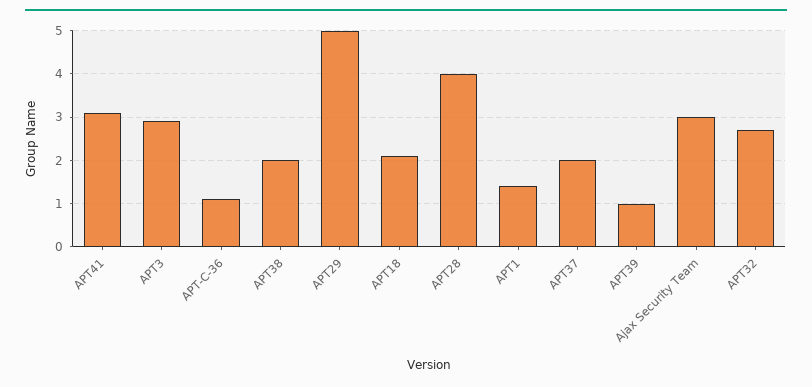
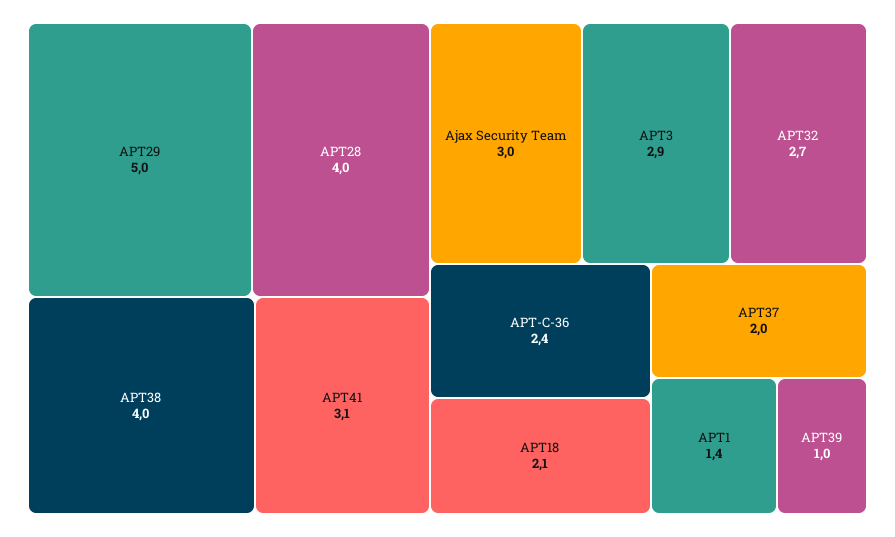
  {
    "APT41": 3.1,
    "APT3": 2.9,
-   "APT-C-36": 1,
+   "APT-C-36": 2.4,
-   "APT38": 2,
+   "APT38": 4,
    "APT29": 5,
    "APT18": 2.1,
    "APT28": 4,
    "APT1": 1.4,
    "APT37": 2,
    "APT39": 1,
    "Ajax Security Team": 3,
    "APT32": 2.7
  }

